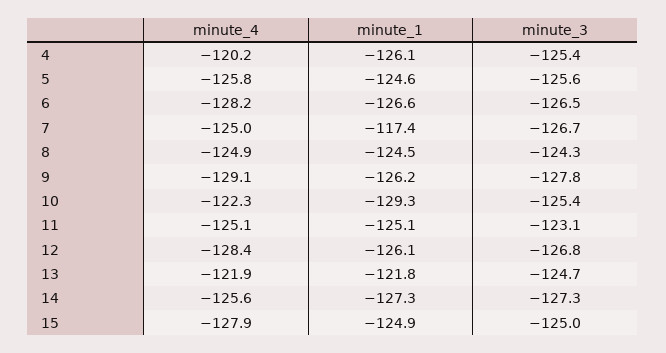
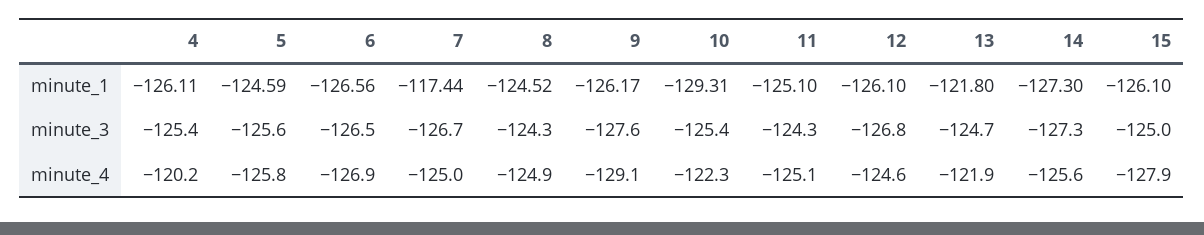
  {
    "minute_4": {
      "4": -120.2,
      "5": -125.8,
-     "6": -128.2,
+     "6": -126.9,
      "7": -125,
      "8": -124.9,
      "9": -129.1,
      "10": -122.3,
      "11": -125.1,
-     "12": -128.4,
+     "12": -124.6,
      "13": -121.9,
      "14": -125.6,
      "15": -127.9
    },
    "minute_1": {
      "4": -126.11,
      "5": -124.59,
      "6": -126.56,
      "7": -117.44,
      "8": -124.52,
      "9": -126.17,
      "10": -129.31,
      "11": -125.1,
      "12": -126.1,
      "13": -121.8,
      "14": -127.3,
-     "15": -124.9
+     "15": -126.1
    },
    "minute_3": {
      "4": -125.4,
      "5": -125.6,
      "6": -126.5,
      "7": -126.7,
      "8": -124.3,
-     "9": -127.8,
+     "9": -127.6,
      "10": -125.4,
-     "11": -123.1,
+     "11": -124.3,
      "12": -126.8,
      "13": -124.7,
      "14": -127.3,
      "15": -125
    }
  }

